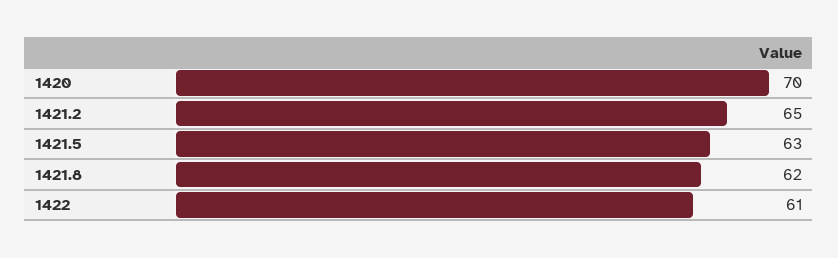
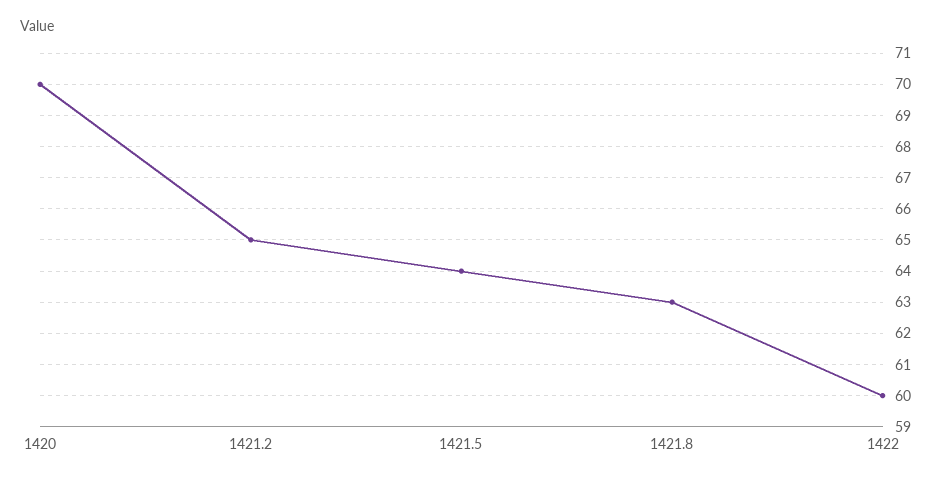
  {
    "1420": 70,
    "1421.2": 65,
-   "1421.5": 63,
+   "1421.5": 64,
-   "1421.8": 62,
+   "1421.8": 63,
-   "1422": 61
+   "1422": 60
  }

